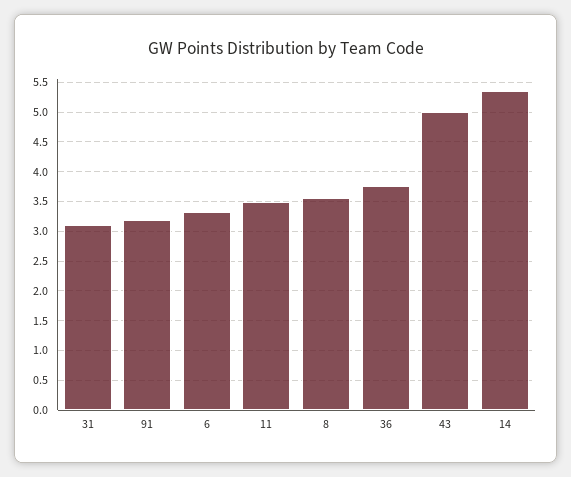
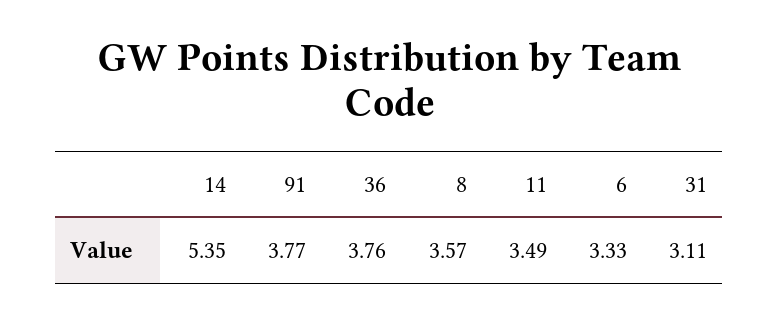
  {
    "31": 3.11,
-   "91": 3.25,
+   "91": 3.77,
    "6": 3.33,
    "11": 3.49,
    "8": 3.57,
    "36": 3.76,
-   "43": 5,
    "14": 5.35
  }

